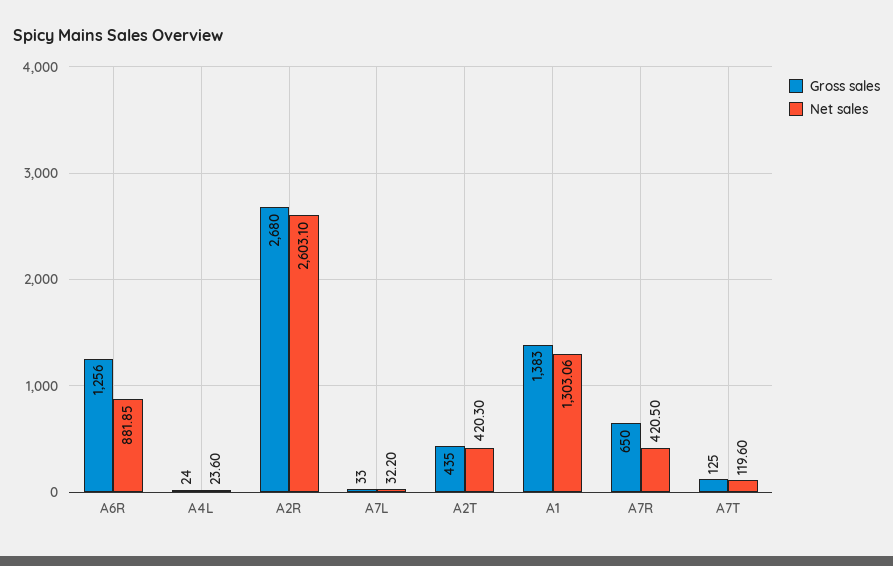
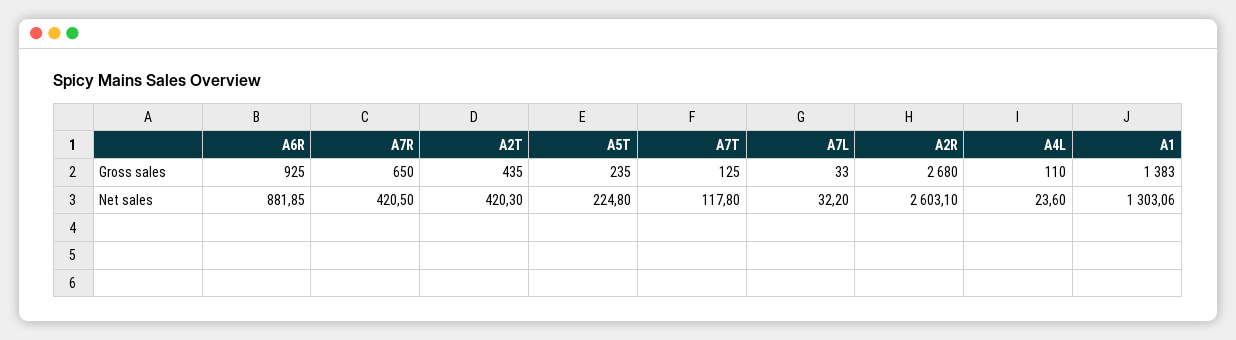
  {
    "Gross sales": {
-     "A6R": 1256,
+     "A6R": 925,
-     "A4L": 24,
+     "A4L": 110,
      "A2R": 2680,
      "A7L": 33,
      "A2T": 435,
      "A1": 1383,
      "A7R": 650,
-     "A7T": 125
+     "A7T": 125,
+     "A5T": 235
    },
    "Net sales": {
      "A6R": 881.85,
      "A4L": 23.6,
      "A2R": 2603.1,
      "A7L": 32.2,
      "A2T": 420.3,
      "A1": 1303.06,
      "A7R": 420.5,
-     "A7T": 119.6
+     "A7T": 117.8,
+     "A5T": 224.8
    }
  }

